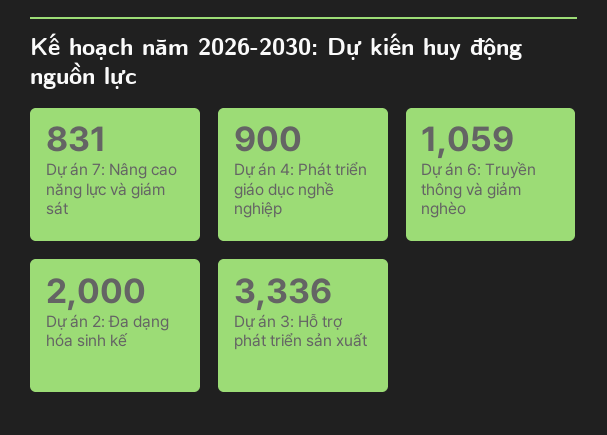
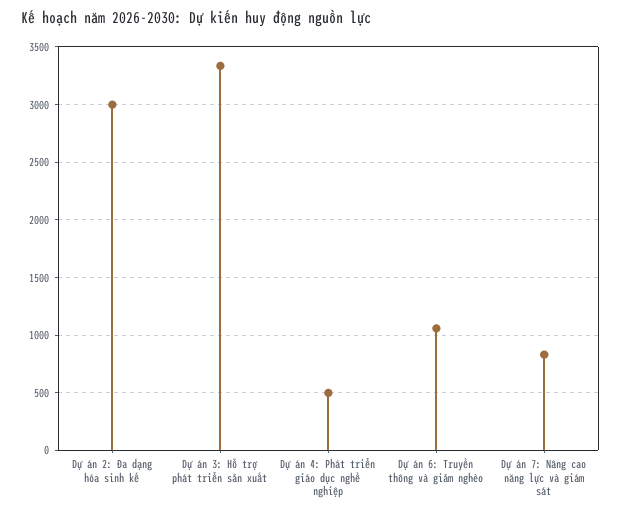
  {
    "Dự án 7: Nâng cao năng lực và giám sát": 831,
-   "Dự án 4: Phát triển giáo dục nghề nghiệp": 900,
+   "Dự án 4: Phát triển giáo dục nghề nghiệp": 500,
    "Dự án 6: Truyền thông và giảm nghèo": 1059,
-   "Dự án 2: Đa dạng hóa sinh kế": 2000,
+   "Dự án 2: Đa dạng hóa sinh kế": 3000,
    "Dự án 3: Hỗ trợ phát triển sản xuất": 3336
  }

